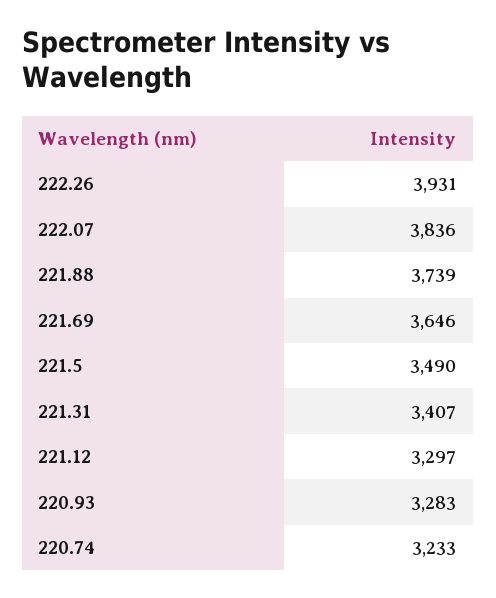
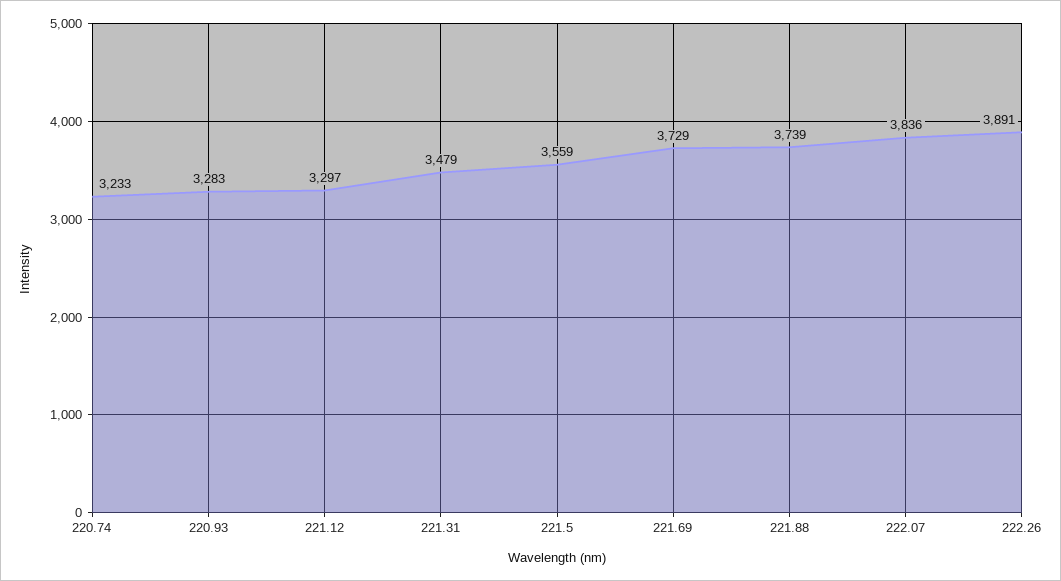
  {
-   "222.26": 3931,
+   "222.26": 3891,
    "222.07": 3836,
    "221.88": 3739,
-   "221.69": 3646,
+   "221.69": 3729,
-   "221.5": 3490,
+   "221.5": 3559,
-   "221.31": 3407,
+   "221.31": 3479,
    "221.12": 3297,
    "220.93": 3283,
    "220.74": 3233
  }

